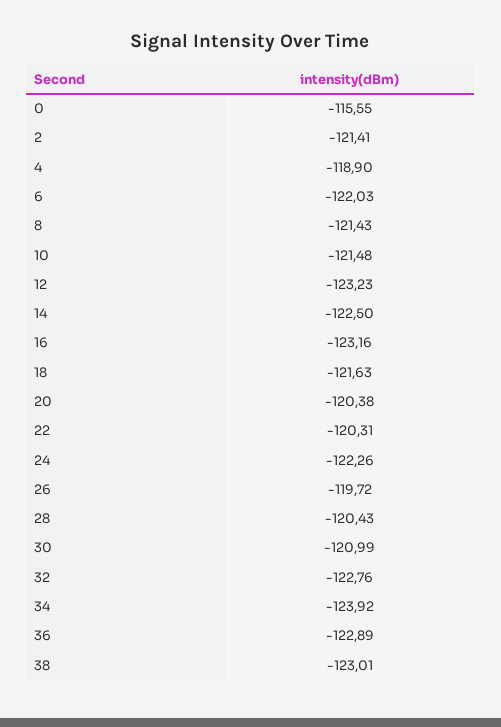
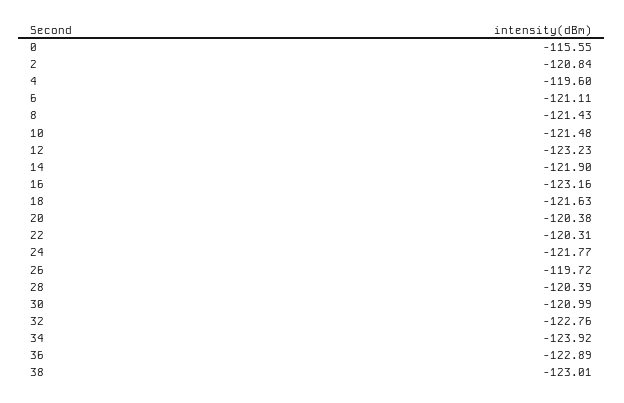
  {
    "0": -115.55,
-   "2": -121.41,
+   "2": -120.84,
-   "4": -118.9,
+   "4": -119.6,
-   "6": -122.03,
+   "6": -121.11,
    "8": -121.43,
    "10": -121.48,
    "12": -123.23,
-   "14": -122.5,
+   "14": -121.9,
    "16": -123.16,
    "18": -121.63,
    "20": -120.38,
    "22": -120.31,
-   "24": -122.26,
+   "24": -121.77,
    "26": -119.72,
-   "28": -120.43,
+   "28": -120.39,
    "30": -120.99,
    "32": -122.76,
    "34": -123.92,
    "36": -122.89,
    "38": -123.01
  }

